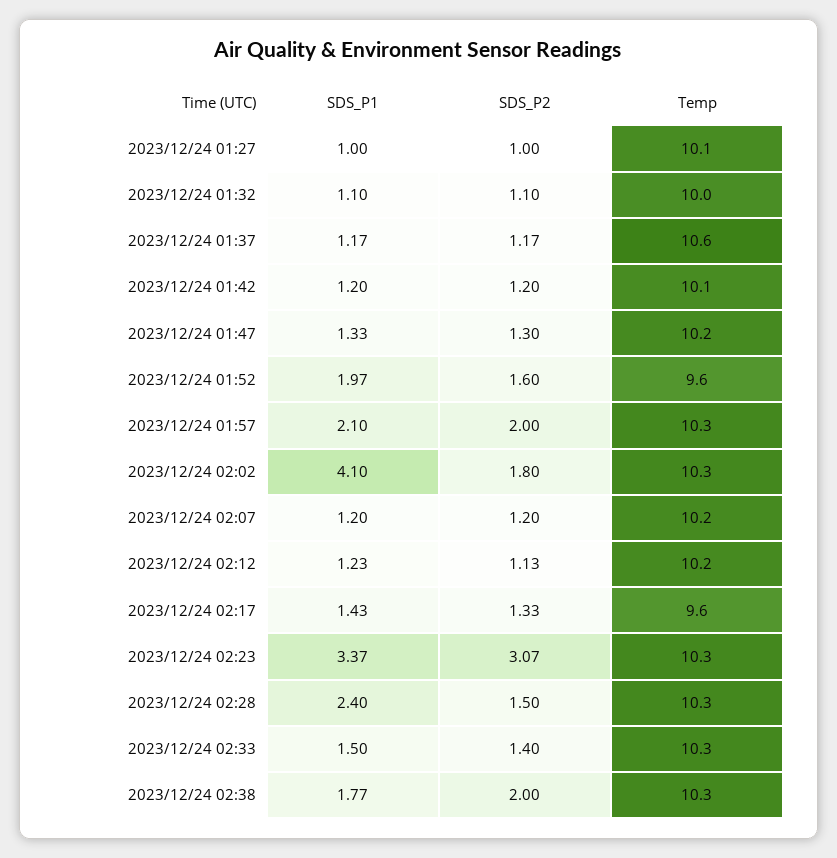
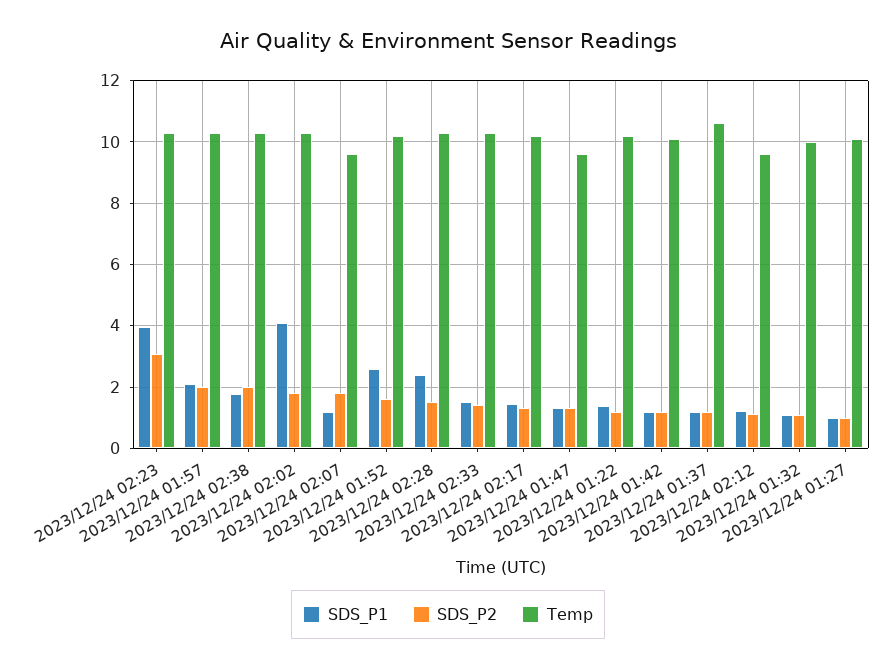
  {
    "SDS_P1": {
      "2023/12/24 01:27": 1,
      "2023/12/24 01:32": 1.1,
      "2023/12/24 01:37": 1.17,
      "2023/12/24 01:42": 1.2,
      "2023/12/24 01:47": 1.33,
-     "2023/12/24 01:52": 1.97,
+     "2023/12/24 01:52": 2.6,
      "2023/12/24 01:57": 2.1,
      "2023/12/24 02:02": 4.1,
      "2023/12/24 02:07": 1.2,
      "2023/12/24 02:12": 1.23,
      "2023/12/24 02:17": 1.43,
-     "2023/12/24 02:23": 3.37,
+     "2023/12/24 02:23": 4,
      "2023/12/24 02:28": 2.4,
      "2023/12/24 02:33": 1.5,
-     "2023/12/24 02:38": 1.77
+     "2023/12/24 02:38": 1.77,
+     "2023/12/24 01:22": 1.4
    },
    "SDS_P2": {
      "2023/12/24 01:27": 1,
      "2023/12/24 01:32": 1.1,
      "2023/12/24 01:37": 1.17,
      "2023/12/24 01:42": 1.2,
      "2023/12/24 01:47": 1.3,
      "2023/12/24 01:52": 1.6,
      "2023/12/24 01:57": 2,
      "2023/12/24 02:02": 1.8,
-     "2023/12/24 02:07": 1.2,
+     "2023/12/24 02:07": 1.8,
      "2023/12/24 02:12": 1.13,
      "2023/12/24 02:17": 1.33,
      "2023/12/24 02:23": 3.07,
      "2023/12/24 02:28": 1.5,
      "2023/12/24 02:33": 1.4,
-     "2023/12/24 02:38": 2
+     "2023/12/24 02:38": 2,
+     "2023/12/24 01:22": 1.2
    },
    "Temp": {
      "2023/12/24 01:27": 10.1,
      "2023/12/24 01:32": 10,
      "2023/12/24 01:37": 10.6,
      "2023/12/24 01:42": 10.1,
-     "2023/12/24 01:47": 10.2,
+     "2023/12/24 01:47": 9.6,
-     "2023/12/24 01:52": 9.6,
+     "2023/12/24 01:52": 10.2,
      "2023/12/24 01:57": 10.3,
      "2023/12/24 02:02": 10.3,
-     "2023/12/24 02:07": 10.2,
+     "2023/12/24 02:07": 9.6,
-     "2023/12/24 02:12": 10.2,
+     "2023/12/24 02:12": 9.6,
-     "2023/12/24 02:17": 9.6,
+     "2023/12/24 02:17": 10.2,
      "2023/12/24 02:23": 10.3,
      "2023/12/24 02:28": 10.3,
      "2023/12/24 02:33": 10.3,
-     "2023/12/24 02:38": 10.3
+     "2023/12/24 02:38": 10.3,
+     "2023/12/24 01:22": 10.2
    }
  }

